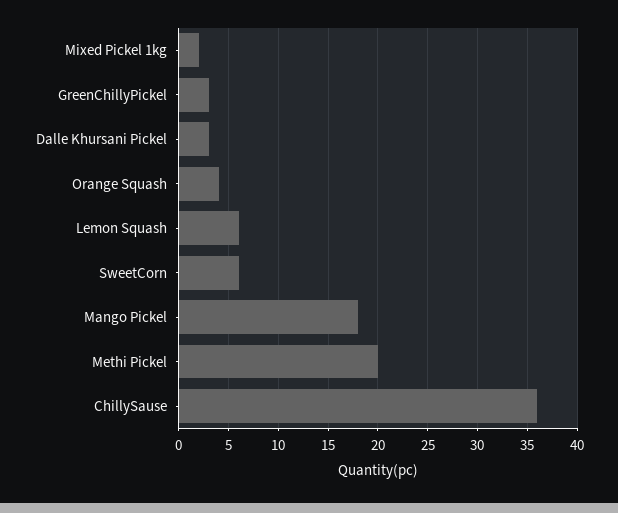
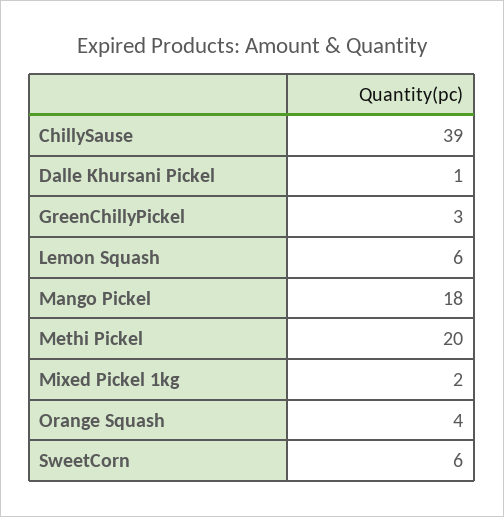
  {
    "Mixed Pickel 1kg": 2,
    "GreenChillyPickel": 3,
-   "Dalle Khursani Pickel": 3,
+   "Dalle Khursani Pickel": 1,
    "Orange Squash": 4,
    "Lemon Squash": 6,
    "SweetCorn": 6,
    "Mango Pickel": 18,
    "Methi Pickel": 20,
-   "ChillySause": 36
+   "ChillySause": 39
  }

